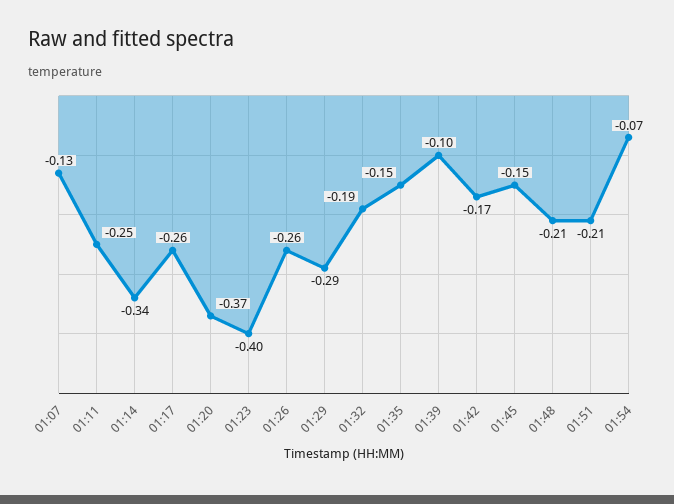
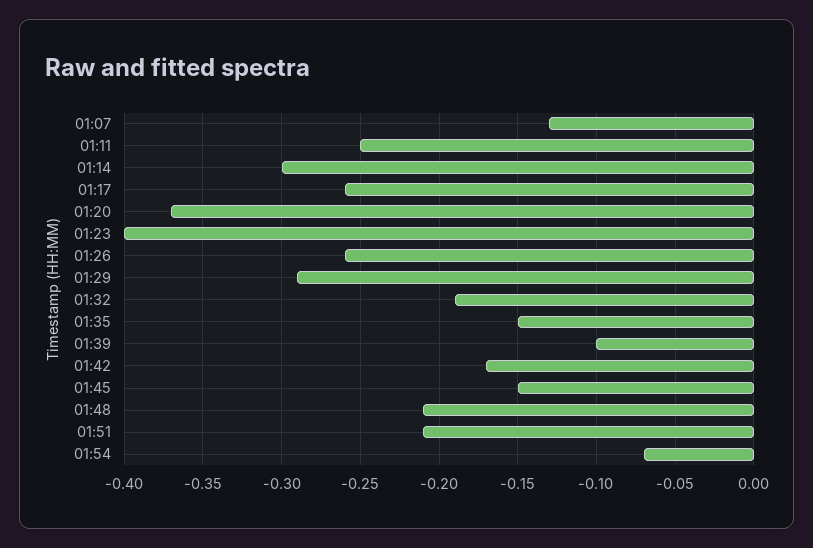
  {
    "01:07": -0.13,
    "01:11": -0.25,
-   "01:14": -0.34,
+   "01:14": -0.3,
    "01:17": -0.26,
    "01:20": -0.37,
    "01:23": -0.4,
    "01:26": -0.26,
    "01:29": -0.29,
    "01:32": -0.19,
    "01:35": -0.15,
    "01:39": -0.1,
    "01:42": -0.17,
    "01:45": -0.15,
    "01:48": -0.21,
    "01:51": -0.21,
    "01:54": -0.07
  }

